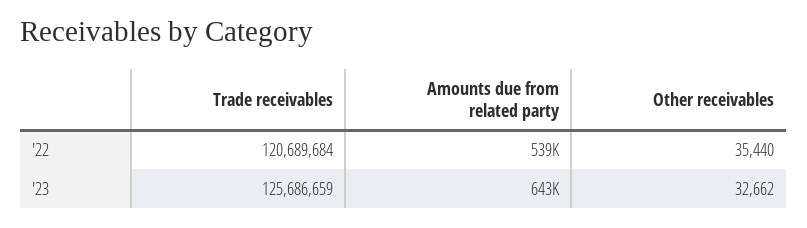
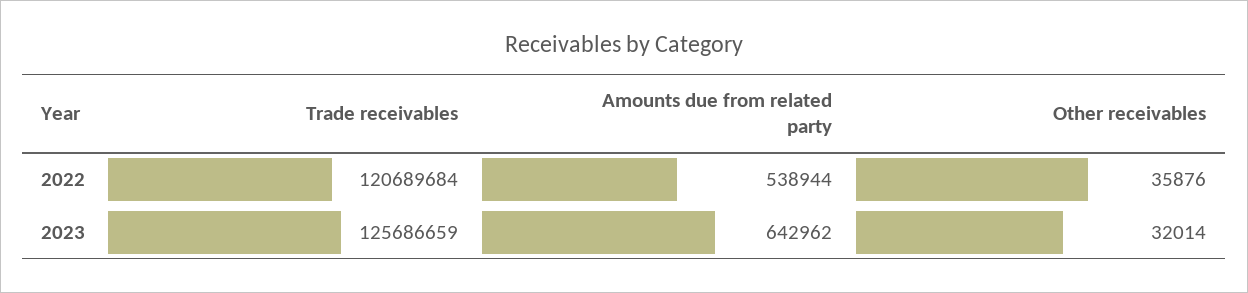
  {
    "Trade receivables": {
      "'22": 120689684,
      "'23": 125686659
    },
    "Amounts due from related party": {
      "'22": 538944,
      "'23": 642962
    },
    "Other receivables": {
-     "'22": 35440,
+     "'22": 35876,
-     "'23": 32662
+     "'23": 32014
    }
  }

